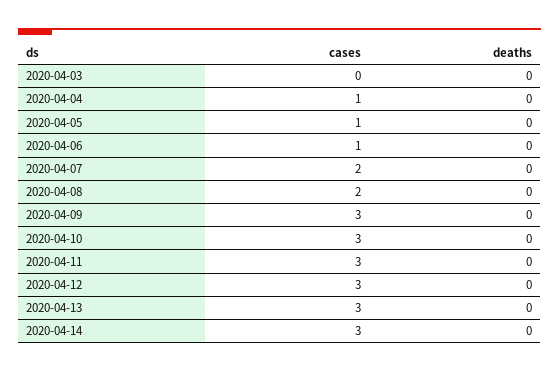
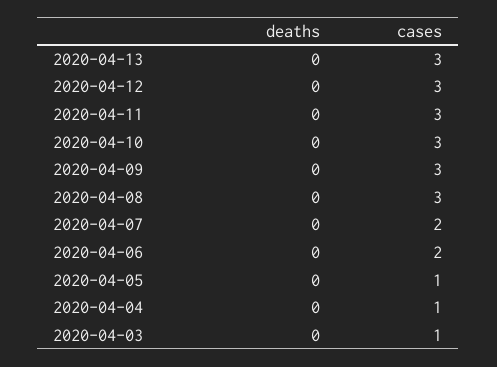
  {
    "cases": {
-     "2020-04-03": 0,
+     "2020-04-03": 1,
      "2020-04-04": 1,
      "2020-04-05": 1,
-     "2020-04-06": 1,
+     "2020-04-06": 2,
      "2020-04-07": 2,
-     "2020-04-08": 2,
+     "2020-04-08": 3,
      "2020-04-09": 3,
      "2020-04-10": 3,
      "2020-04-11": 3,
      "2020-04-12": 3,
-     "2020-04-13": 3,
+     "2020-04-13": 3
-     "2020-04-14": 3
    },
    "deaths": {
      "2020-04-03": 0,
      "2020-04-04": 0,
      "2020-04-05": 0,
      "2020-04-06": 0,
      "2020-04-07": 0,
      "2020-04-08": 0,
      "2020-04-09": 0,
      "2020-04-10": 0,
      "2020-04-11": 0,
      "2020-04-12": 0,
-     "2020-04-13": 0,
+     "2020-04-13": 0
-     "2020-04-14": 0
    }
  }

